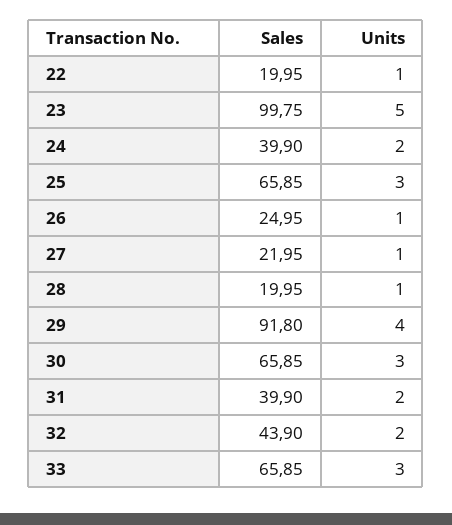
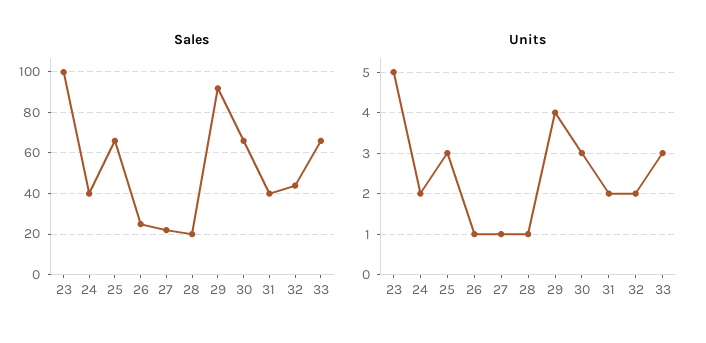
  {
    "Sales": {
-     "22": 19.95,
      "23": 99.75,
      "24": 39.9,
      "25": 65.85,
      "26": 24.95,
      "27": 21.95,
      "28": 19.95,
      "29": 91.8,
      "30": 65.85,
      "31": 39.9,
      "32": 43.9,
      "33": 65.85
    },
    "Units": {
-     "22": 1,
      "23": 5,
      "24": 2,
      "25": 3,
      "26": 1,
      "27": 1,
      "28": 1,
      "29": 4,
      "30": 3,
      "31": 2,
      "32": 2,
      "33": 3
    }
  }

